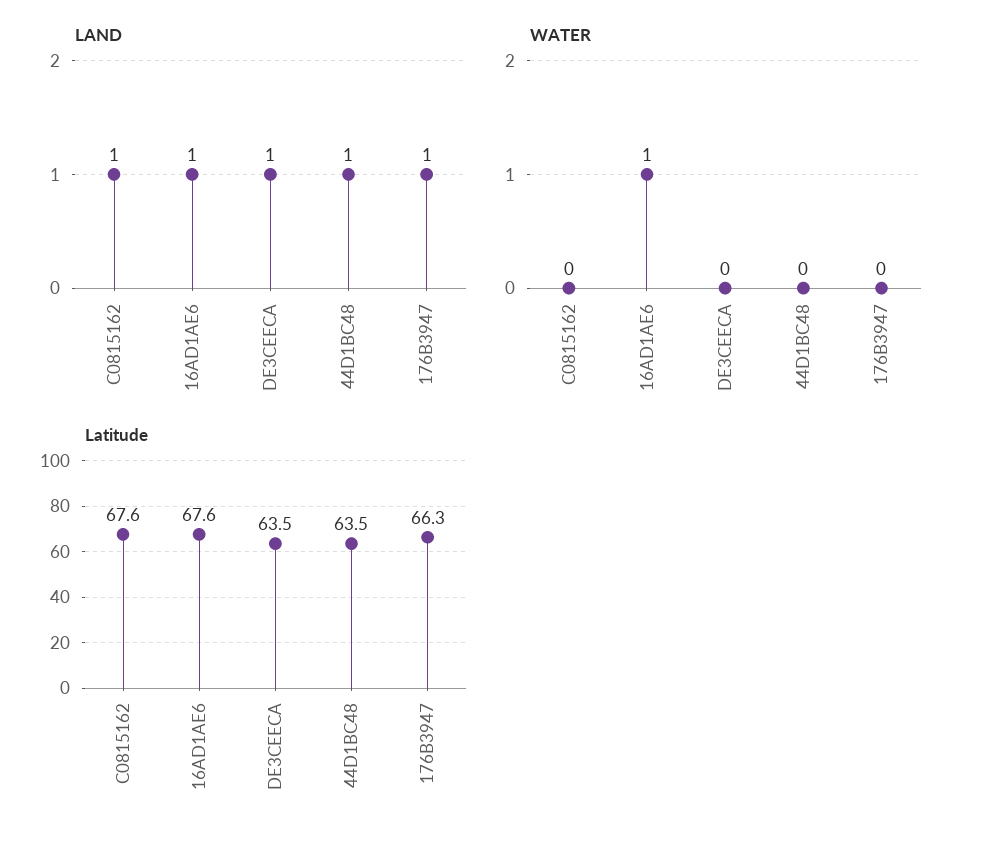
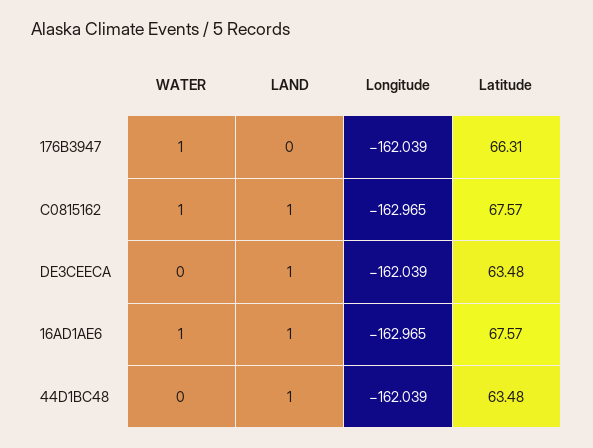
  {
    "LAND": {
      "C0815162": 1,
      "16AD1AE6": 1,
      "DE3CEECA": 1,
      "44D1BC48": 1,
-     "176B3947": 1
+     "176B3947": 0
    },
    "WATER": {
-     "C0815162": 0,
+     "C0815162": 1,
      "16AD1AE6": 1,
      "DE3CEECA": 0,
      "44D1BC48": 0,
-     "176B3947": 0
+     "176B3947": 1
    },
    "Latitude": {
      "C0815162": 67.57,
      "16AD1AE6": 67.57,
      "DE3CEECA": 63.48,
      "44D1BC48": 63.48,
      "176B3947": 66.31
-   }
+   },
+   "Longitude": {
+     "176B3947": -162.039,
+     "C0815162": -162.965,
+     "DE3CEECA": -162.039,
+     "16AD1AE6": -162.965,
+     "44D1BC48": -162.039
+   }
  }

